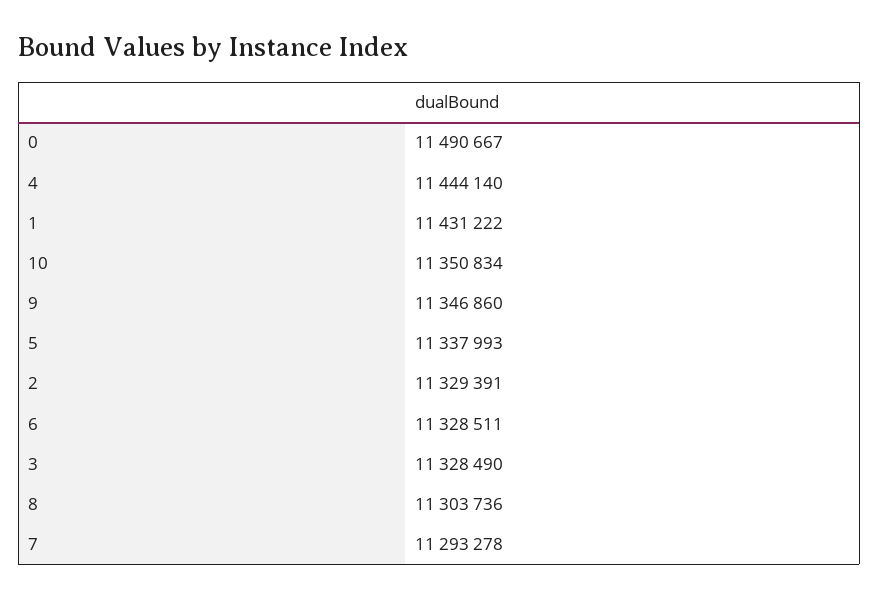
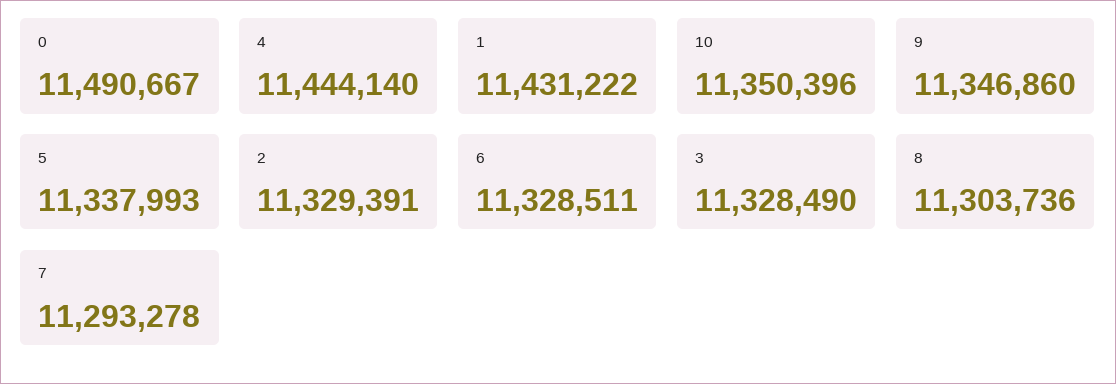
  {
    "0": 11490667,
    "4": 11444140,
    "1": 11431222,
-   "10": 11350834,
+   "10": 11350396,
    "9": 11346860,
    "5": 11337993,
    "2": 11329391,
    "6": 11328511,
    "3": 11328490,
    "8": 11303736,
    "7": 11293278
  }

